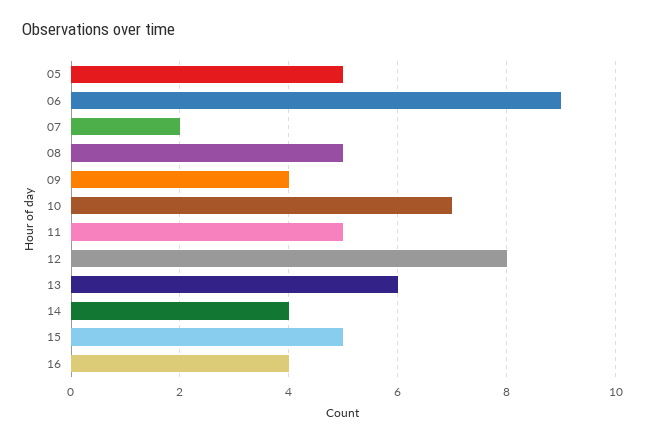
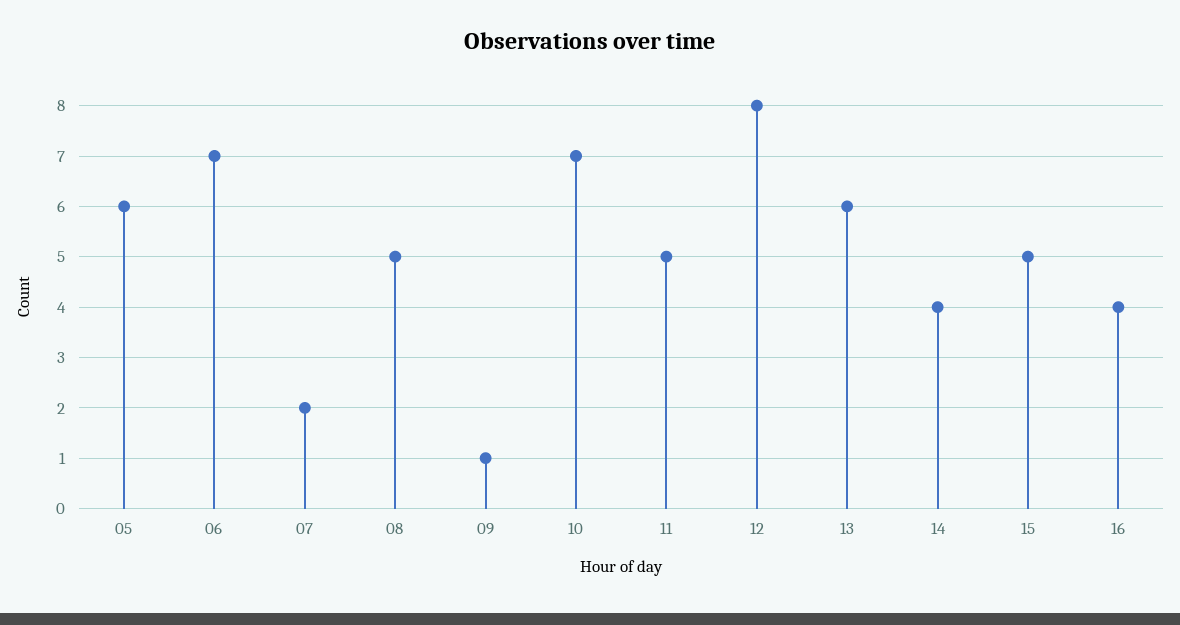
  {
-   "05": 5,
+   "05": 6,
-   "06": 9,
+   "06": 7,
    "07": 2,
    "08": 5,
-   "09": 4,
+   "09": 1,
    "10": 7,
    "11": 5,
    "12": 8,
    "13": 6,
    "14": 4,
    "15": 5,
    "16": 4
  }

